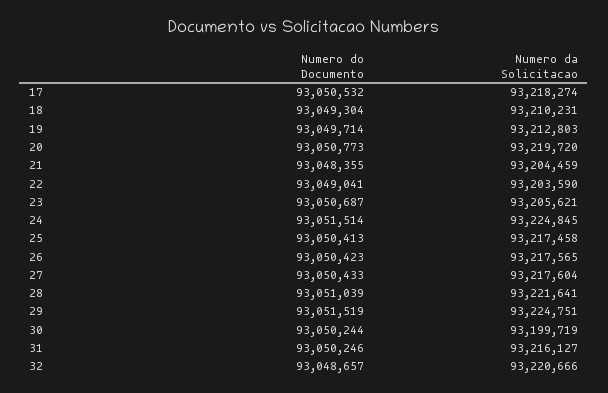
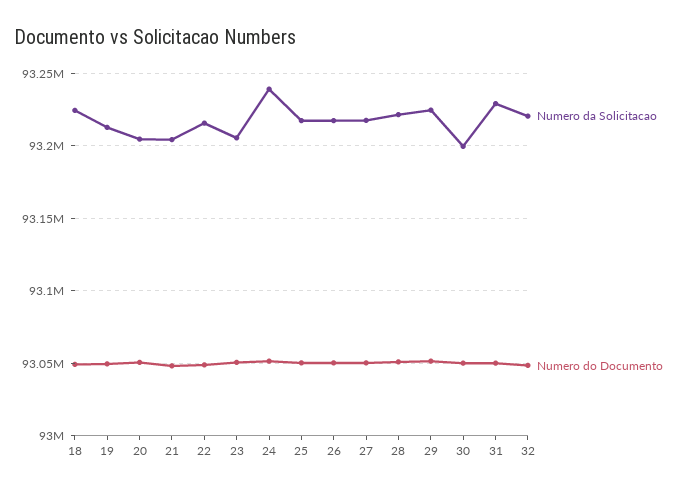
  {
    "Numero do Documento": {
-     "17": 93050532,
      "18": 93049304,
      "19": 93049714,
      "20": 93050773,
      "21": 93048355,
      "22": 93049041,
      "23": 93050687,
      "24": 93051514,
      "25": 93050413,
      "26": 93050423,
      "27": 93050433,
      "28": 93051039,
      "29": 93051519,
      "30": 93050244,
      "31": 93050246,
      "32": 93048657
    },
    "Numero da Solicitacao": {
-     "17": 93218274,
-     "18": 93210231,
+     "18": 93225000,
      "19": 93212803,
-     "20": 93219720,
+     "20": 93205000,
      "21": 93204459,
-     "22": 93203590,
+     "22": 93215000,
      "23": 93205621,
-     "24": 93224845,
+     "24": 93240000,
      "25": 93217458,
      "26": 93217565,
      "27": 93217604,
      "28": 93221641,
      "29": 93224751,
      "30": 93199719,
-     "31": 93216127,
+     "31": 93230000,
      "32": 93220666
    }
  }

